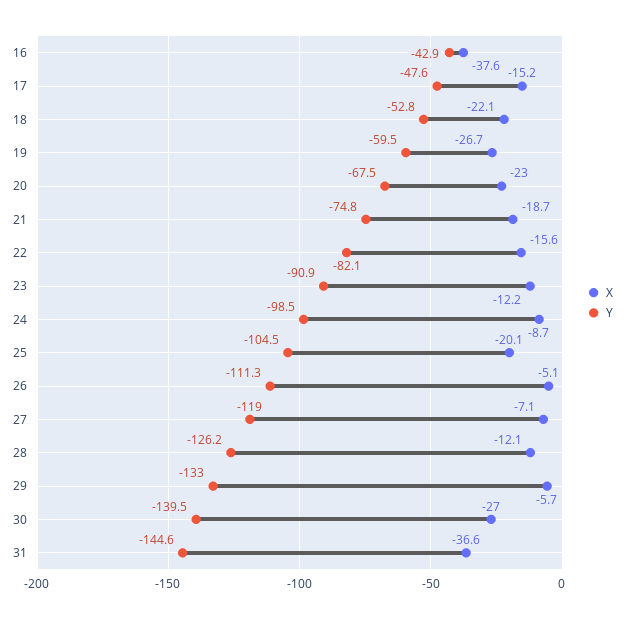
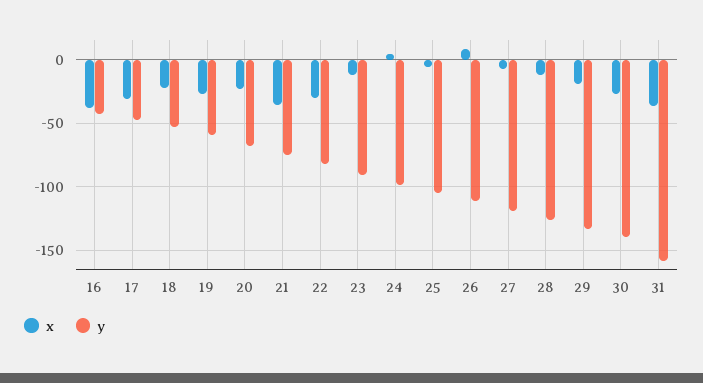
  {
    "X": {
      "16": -37.6,
-     "17": -15.2,
+     "17": -30,
      "18": -22.1,
      "19": -26.7,
      "20": -23,
-     "21": -18.7,
+     "21": -35,
-     "22": -15.6,
+     "22": -30,
      "23": -12.2,
-     "24": -8.7,
+     "24": 5,
-     "25": -20.1,
+     "25": -5,
-     "26": -5.1,
+     "26": 10,
      "27": -7.1,
      "28": -12.1,
-     "29": -5.7,
+     "29": -20,
      "30": -27,
      "31": -36.6
    },
    "Y": {
      "16": -42.9,
      "17": -47.6,
      "18": -52.8,
      "19": -59.5,
      "20": -67.5,
      "21": -74.8,
      "22": -82.1,
      "23": -90.9,
      "24": -98.5,
      "25": -104.5,
      "26": -111.3,
      "27": -119,
      "28": -126.2,
      "29": -133,
      "30": -139.5,
-     "31": -144.6
+     "31": -160
    }
  }

